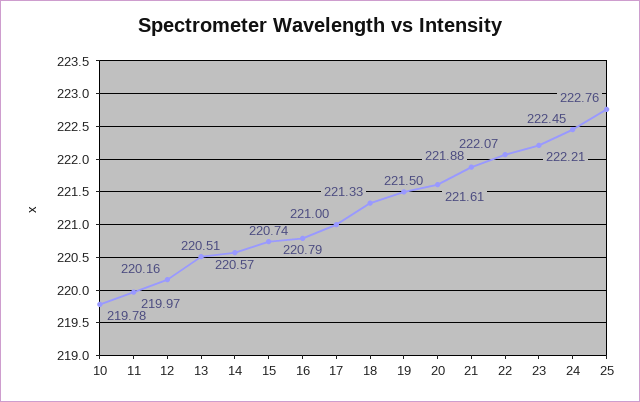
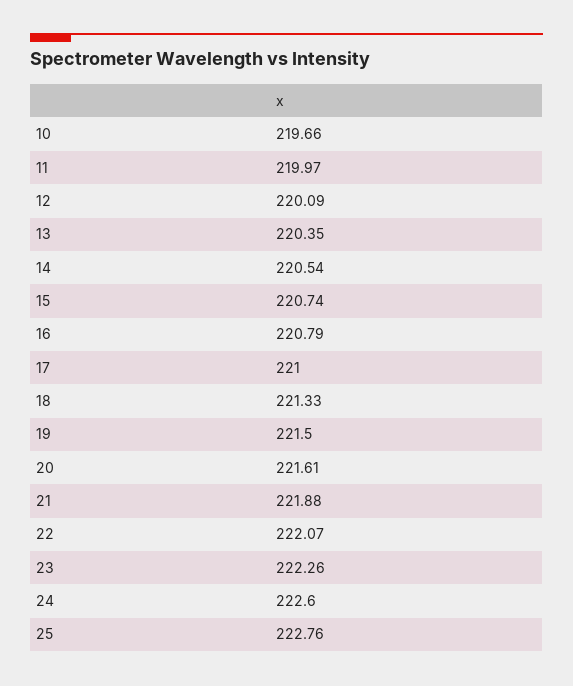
  {
-   "10": 219.78,
+   "10": 219.66,
    "11": 219.97,
-   "12": 220.16,
+   "12": 220.09,
-   "13": 220.51,
+   "13": 220.35,
-   "14": 220.57,
+   "14": 220.54,
    "15": 220.74,
    "16": 220.79,
    "17": 221,
    "18": 221.33,
    "19": 221.5,
    "20": 221.61,
    "21": 221.88,
    "22": 222.07,
-   "23": 222.21,
+   "23": 222.26,
-   "24": 222.45,
+   "24": 222.6,
    "25": 222.76
  }

